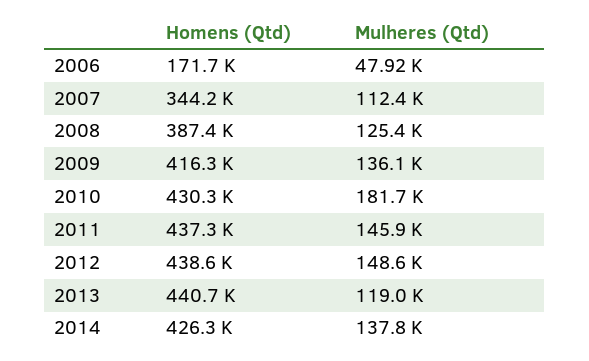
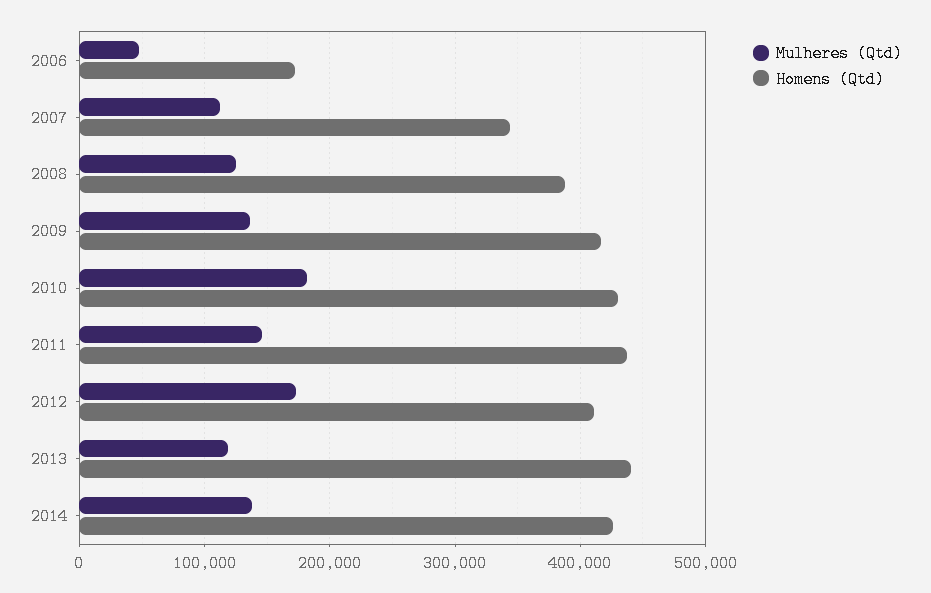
  {
    "Homens (Qtd)": {
      "2006": 171700,
      "2007": 344200,
      "2008": 387400,
      "2009": 416300,
      "2010": 430300,
      "2011": 437300,
-     "2012": 438600,
+     "2012": 410000,
      "2013": 440700,
      "2014": 426300
    },
    "Mulheres (Qtd)": {
      "2006": 47920,
      "2007": 112400,
      "2008": 125400,
      "2009": 136100,
      "2010": 181700,
      "2011": 145900,
-     "2012": 148600,
+     "2012": 170000,
      "2013": 119000,
      "2014": 137800
    }
  }

